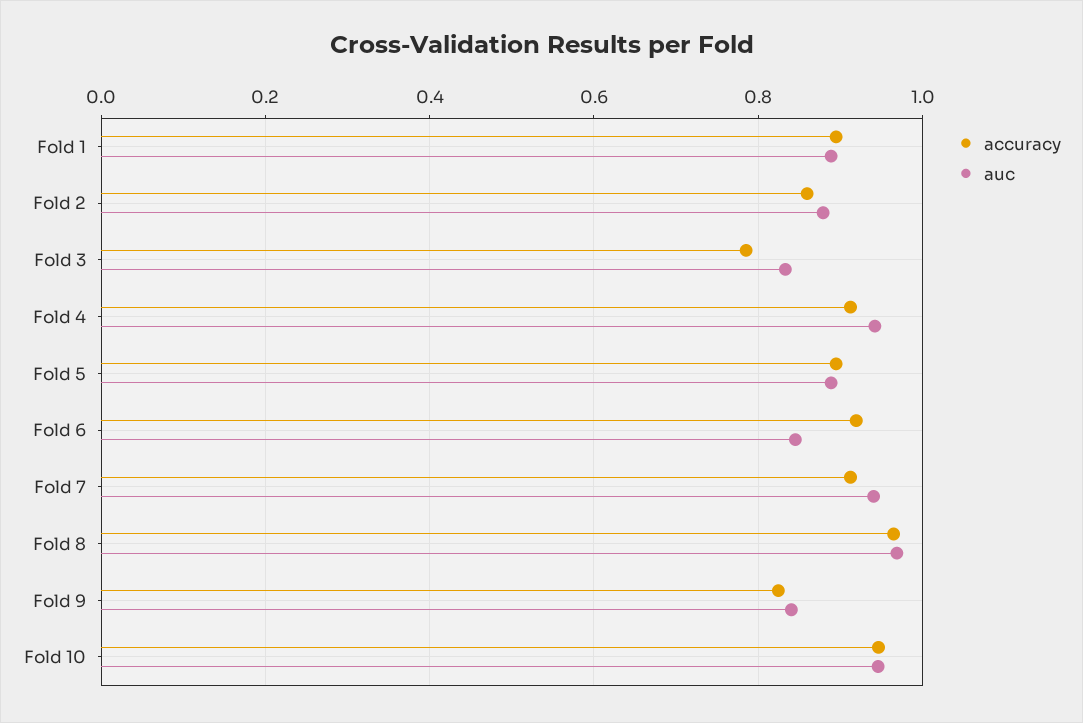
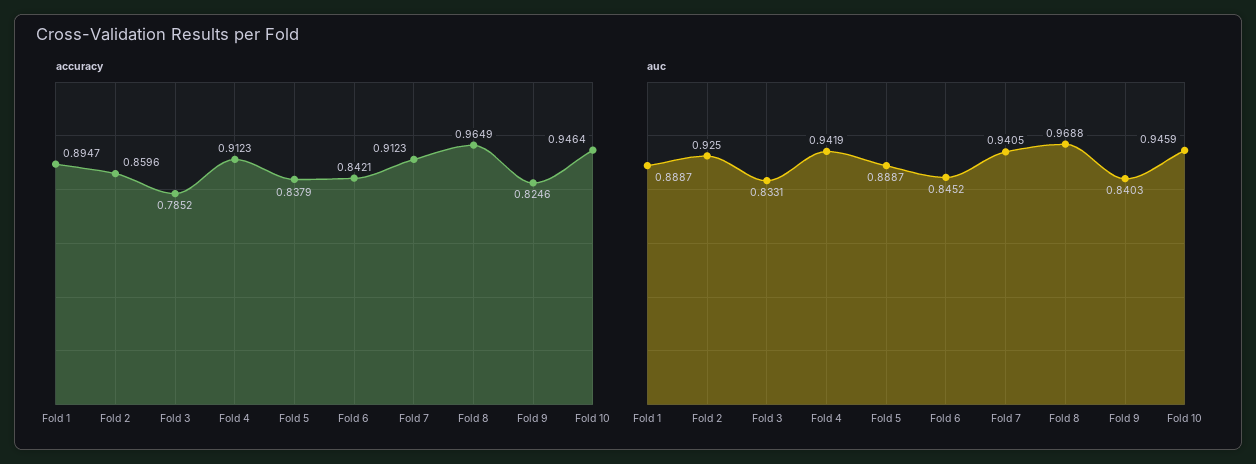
  {
    "accuracy": {
      "Fold 1": 0.8947,
      "Fold 2": 0.8596,
      "Fold 3": 0.7852,
      "Fold 4": 0.9123,
-     "Fold 5": 0.9,
+     "Fold 5": 0.8379,
-     "Fold 6": 0.92,
+     "Fold 6": 0.8421,
      "Fold 7": 0.9123,
      "Fold 8": 0.9649,
      "Fold 9": 0.8246,
      "Fold 10": 0.9464
    },
    "auc": {
      "Fold 1": 0.8887,
-     "Fold 2": 0.88,
+     "Fold 2": 0.925,
      "Fold 3": 0.8331,
      "Fold 4": 0.9419,
      "Fold 5": 0.8887,
      "Fold 6": 0.8452,
      "Fold 7": 0.9405,
      "Fold 8": 0.9688,
      "Fold 9": 0.8403,
      "Fold 10": 0.9459
    }
  }

